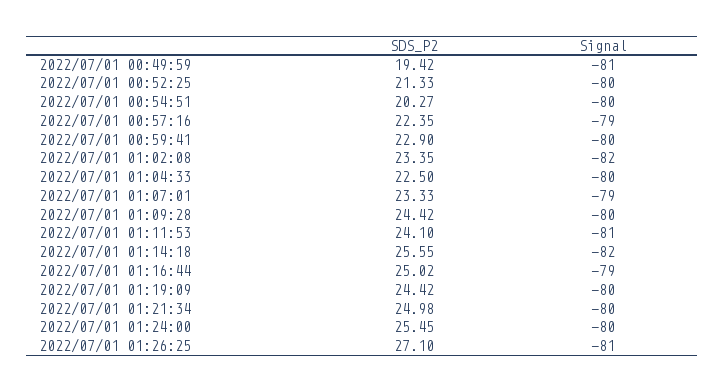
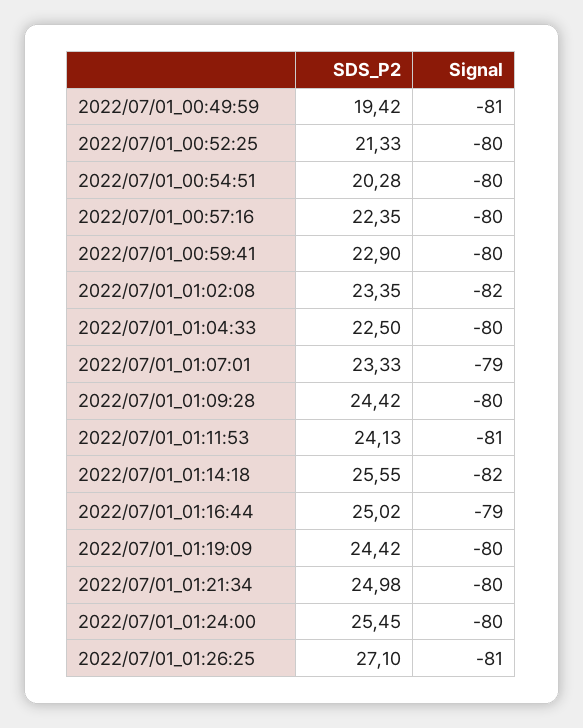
  {
    "SDS_P2": {
      "2022/07/01 00:49:59": 19.42,
      "2022/07/01 00:52:25": 21.33,
-     "2022/07/01 00:54:51": 20.27,
+     "2022/07/01 00:54:51": 20.28,
      "2022/07/01 00:57:16": 22.35,
      "2022/07/01 00:59:41": 22.9,
      "2022/07/01 01:02:08": 23.35,
      "2022/07/01 01:04:33": 22.5,
      "2022/07/01 01:07:01": 23.33,
      "2022/07/01 01:09:28": 24.42,
-     "2022/07/01 01:11:53": 24.1,
+     "2022/07/01 01:11:53": 24.13,
      "2022/07/01 01:14:18": 25.55,
      "2022/07/01 01:16:44": 25.02,
      "2022/07/01 01:19:09": 24.42,
      "2022/07/01 01:21:34": 24.98,
      "2022/07/01 01:24:00": 25.45,
      "2022/07/01 01:26:25": 27.1
    },
    "Signal": {
      "2022/07/01 00:49:59": -81,
      "2022/07/01 00:52:25": -80,
      "2022/07/01 00:54:51": -80,
-     "2022/07/01 00:57:16": -79,
+     "2022/07/01 00:57:16": -80,
      "2022/07/01 00:59:41": -80,
      "2022/07/01 01:02:08": -82,
      "2022/07/01 01:04:33": -80,
      "2022/07/01 01:07:01": -79,
      "2022/07/01 01:09:28": -80,
      "2022/07/01 01:11:53": -81,
      "2022/07/01 01:14:18": -82,
      "2022/07/01 01:16:44": -79,
      "2022/07/01 01:19:09": -80,
      "2022/07/01 01:21:34": -80,
      "2022/07/01 01:24:00": -80,
      "2022/07/01 01:26:25": -81
    }
  }

